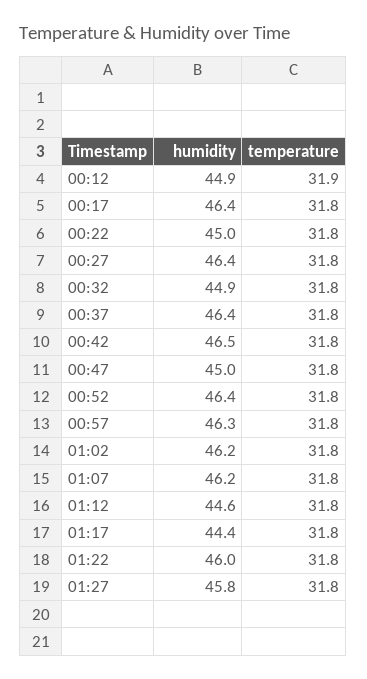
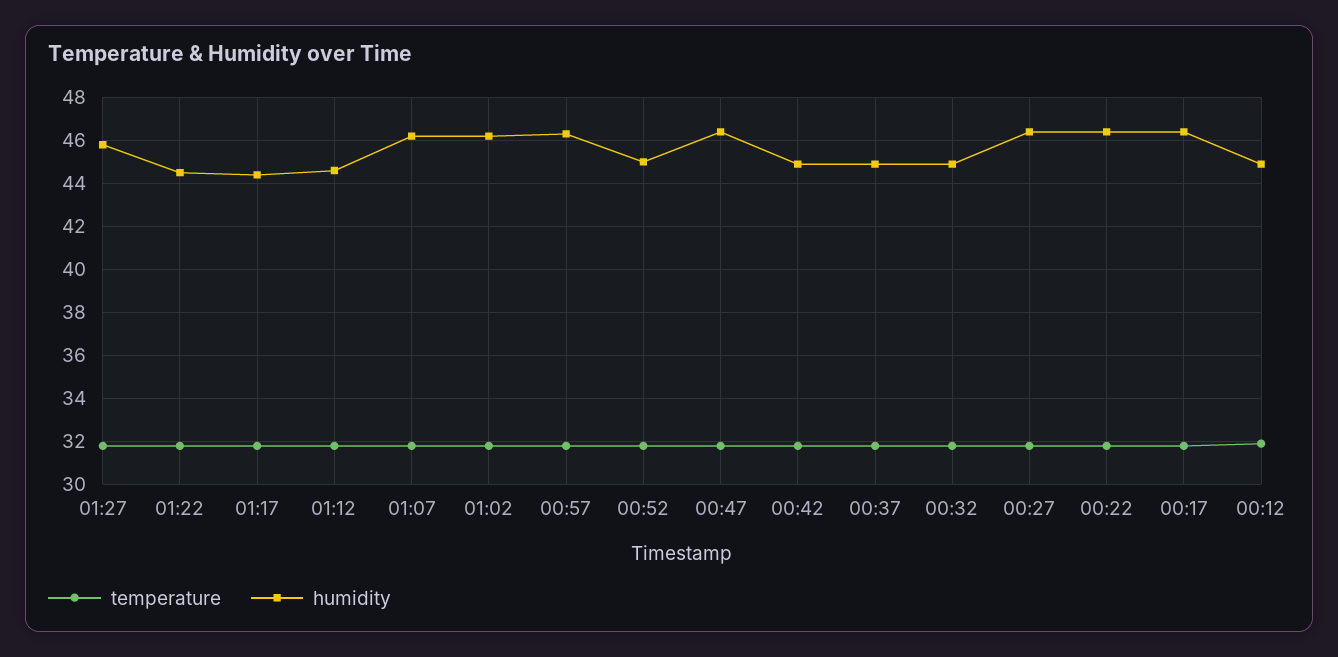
  {
    "humidity": {
      "00:12": 44.9,
      "00:17": 46.4,
-     "00:22": 45,
+     "00:22": 46.5,
      "00:27": 46.4,
      "00:32": 44.9,
-     "00:37": 46.4,
+     "00:37": 45,
-     "00:42": 46.5,
+     "00:42": 45,
-     "00:47": 45,
+     "00:47": 46.5,
-     "00:52": 46.4,
+     "00:52": 45,
      "00:57": 46.3,
      "01:02": 46.2,
      "01:07": 46.2,
      "01:12": 44.6,
      "01:17": 44.4,
-     "01:22": 46,
+     "01:22": 44.5,
      "01:27": 45.8
    },
    "temperature": {
      "00:12": 31.9,
      "00:17": 31.8,
      "00:22": 31.8,
      "00:27": 31.8,
      "00:32": 31.8,
      "00:37": 31.8,
      "00:42": 31.8,
      "00:47": 31.8,
      "00:52": 31.8,
      "00:57": 31.8,
      "01:02": 31.8,
      "01:07": 31.8,
      "01:12": 31.8,
      "01:17": 31.8,
      "01:22": 31.8,
      "01:27": 31.8
    }
  }

